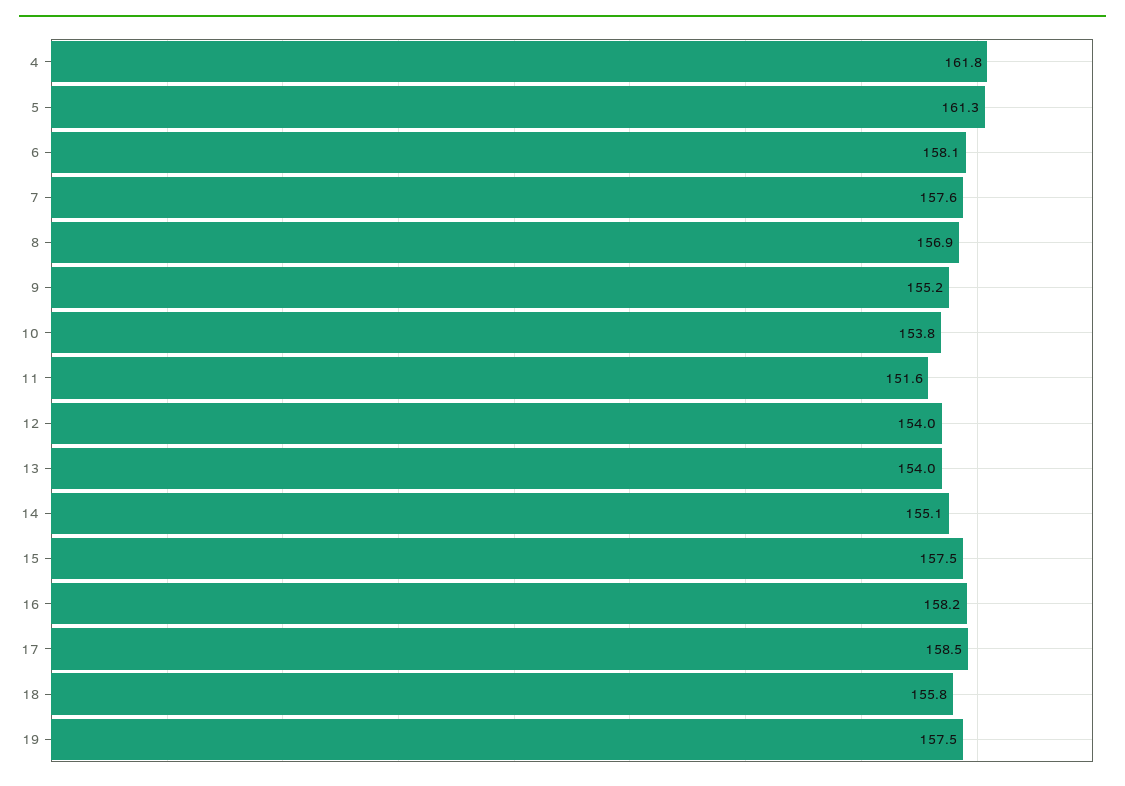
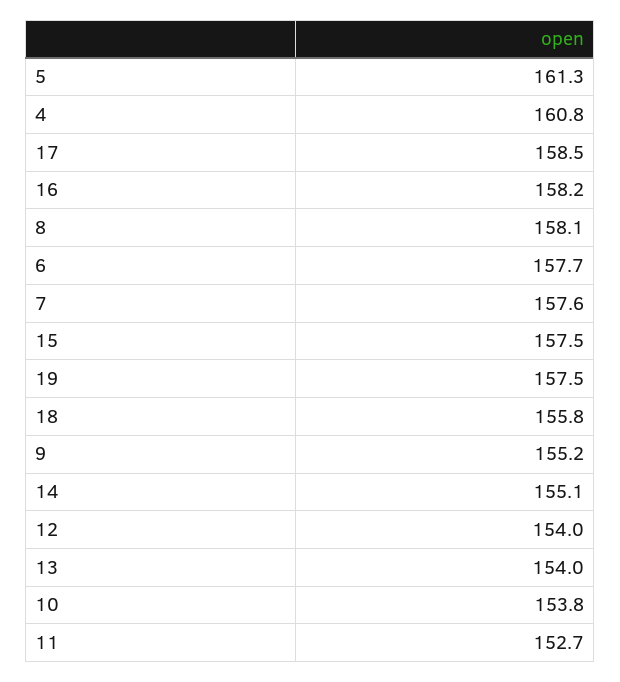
  {
-   "4": 161.8,
+   "4": 160.8,
    "5": 161.3,
-   "6": 158.1,
+   "6": 157.7,
    "7": 157.6,
-   "8": 156.9,
+   "8": 158.1,
    "9": 155.2,
    "10": 153.8,
-   "11": 151.6,
+   "11": 152.7,
    "12": 154,
    "13": 154,
    "14": 155.1,
    "15": 157.5,
    "16": 158.2,
    "17": 158.5,
    "18": 155.8,
    "19": 157.5
  }

